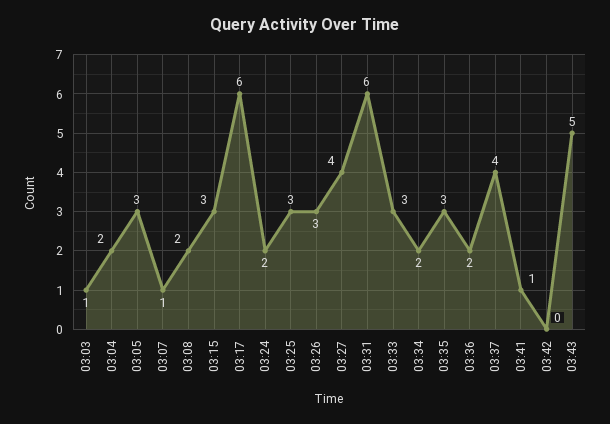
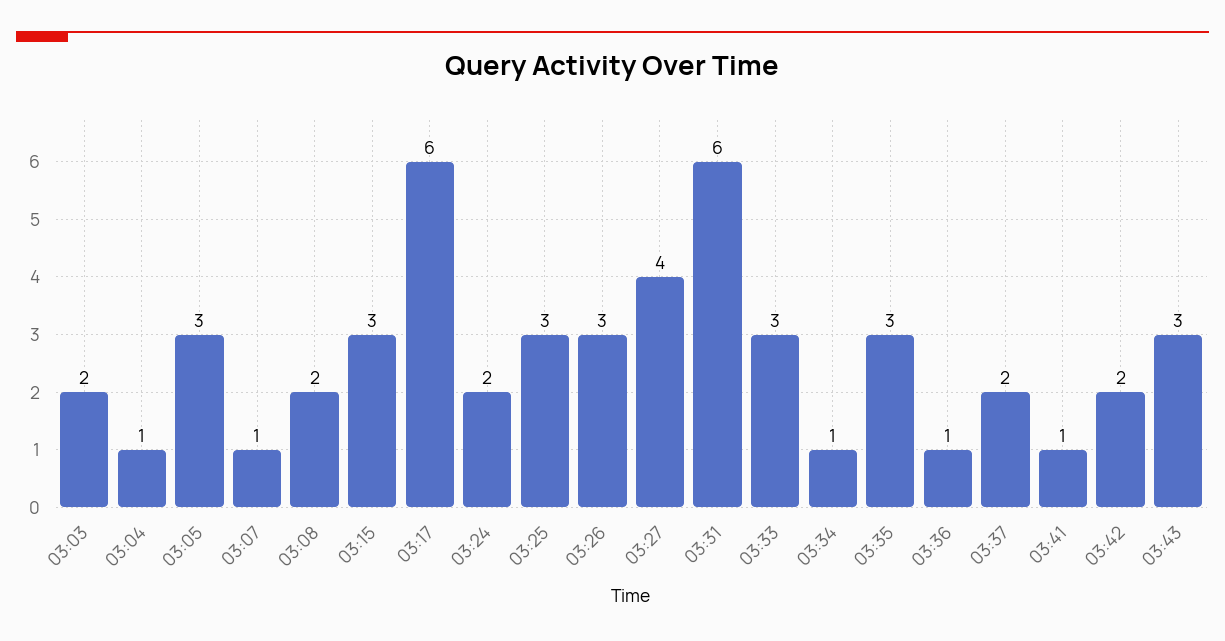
  {
-   "03:03": 1,
+   "03:03": 2,
-   "03:04": 2,
+   "03:04": 1,
    "03:05": 3,
    "03:07": 1,
    "03:08": 2,
    "03:15": 3,
    "03:17": 6,
    "03:24": 2,
    "03:25": 3,
    "03:26": 3,
    "03:27": 4,
    "03:31": 6,
    "03:33": 3,
-   "03:34": 2,
+   "03:34": 1,
    "03:35": 3,
-   "03:36": 2,
+   "03:36": 1,
-   "03:37": 4,
+   "03:37": 2,
    "03:41": 1,
-   "03:42": 0,
+   "03:42": 2,
-   "03:43": 5
+   "03:43": 3
  }

